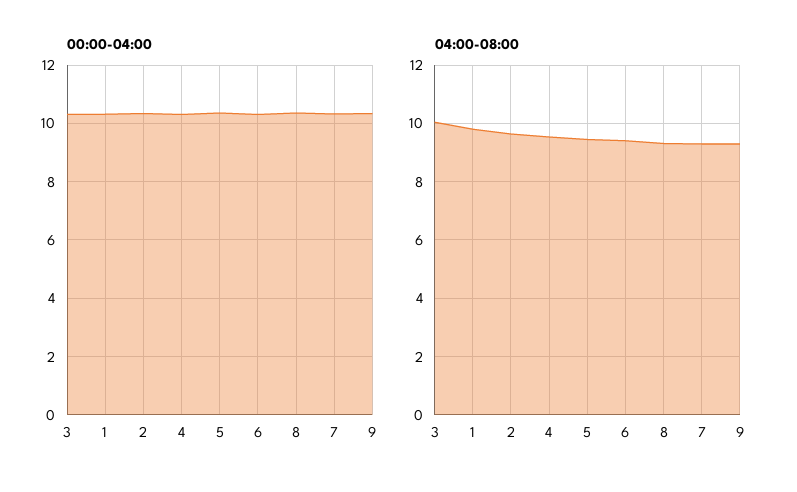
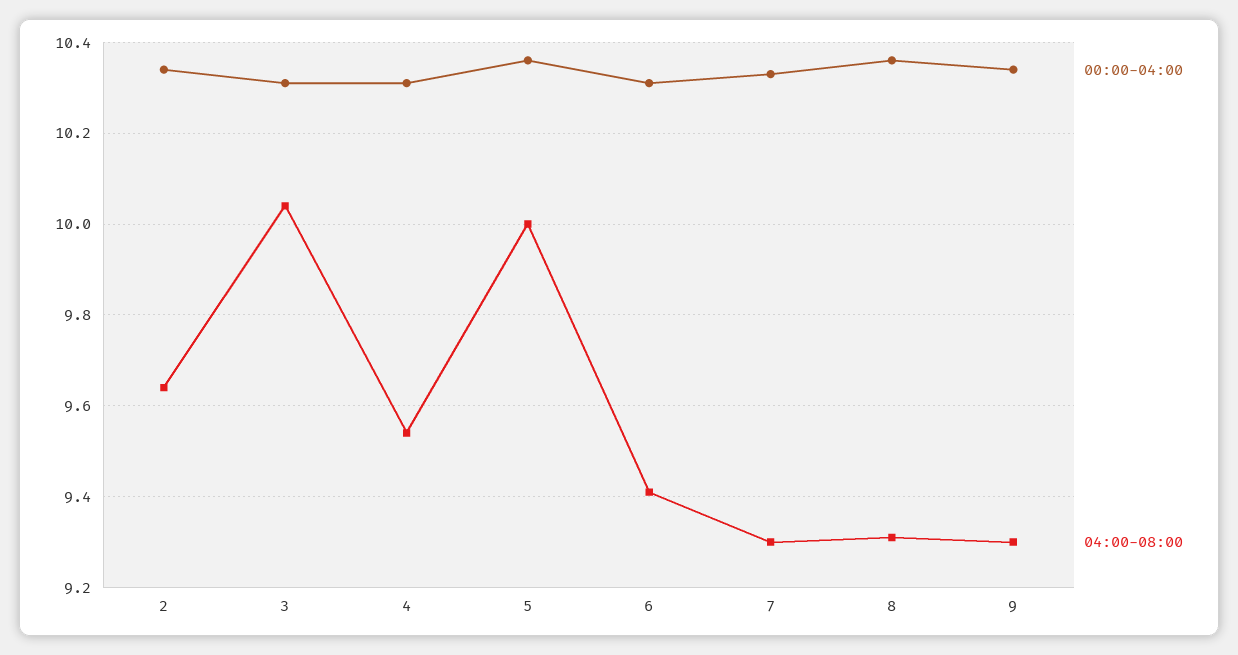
  {
    "00:00-04:00": {
      "3": 10.3,
-     "1": 10.25,
      "2": 10.35,
      "4": 10.3,
      "5": 10.35,
      "6": 10.3,
      "8": 10.35,
      "7": 10.35,
      "9": 10.35
    },
    "04:00-08:00": {
      "3": 10.05,
-     "1": 9.75,
      "2": 9.65,
      "4": 9.55,
-     "5": 9.5,
+     "5": 10,
      "6": 9.4,
      "8": 9.3,
      "7": 9.3,
      "9": 9.3
    }
  }

